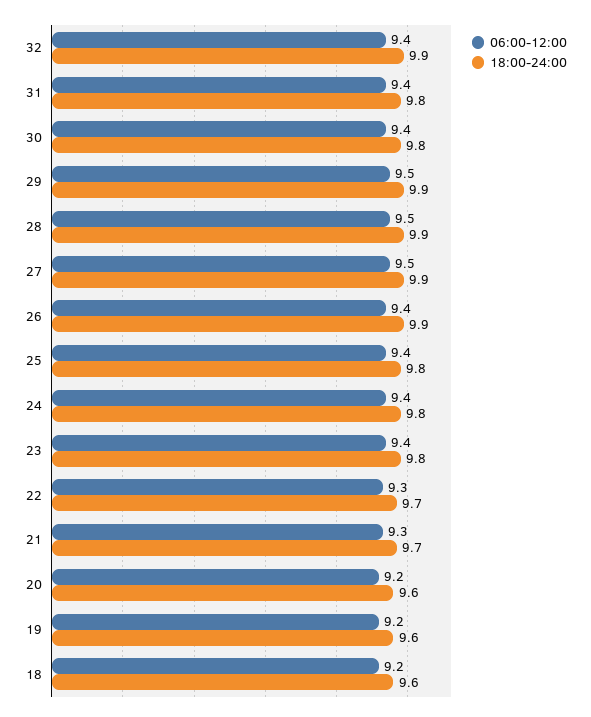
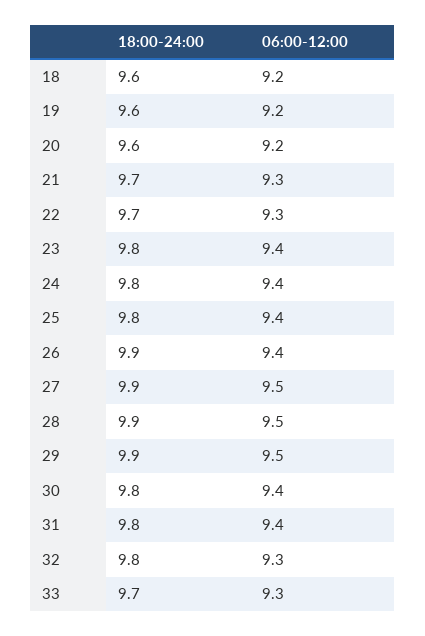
  {
    "06:00-12:00": {
-     "32": 9.4,
+     "32": 9.3,
      "31": 9.4,
      "30": 9.4,
      "29": 9.5,
      "28": 9.5,
      "27": 9.5,
      "26": 9.4,
      "25": 9.4,
      "24": 9.4,
      "23": 9.4,
      "22": 9.3,
      "21": 9.3,
      "20": 9.2,
      "19": 9.2,
-     "18": 9.2
+     "18": 9.2,
+     "33": 9.3
    },
    "18:00-24:00": {
-     "32": 9.9,
+     "32": 9.8,
      "31": 9.8,
      "30": 9.8,
      "29": 9.9,
      "28": 9.9,
      "27": 9.9,
      "26": 9.9,
      "25": 9.8,
      "24": 9.8,
      "23": 9.8,
      "22": 9.7,
      "21": 9.7,
      "20": 9.6,
      "19": 9.6,
-     "18": 9.6
+     "18": 9.6,
+     "33": 9.7
    }
  }

